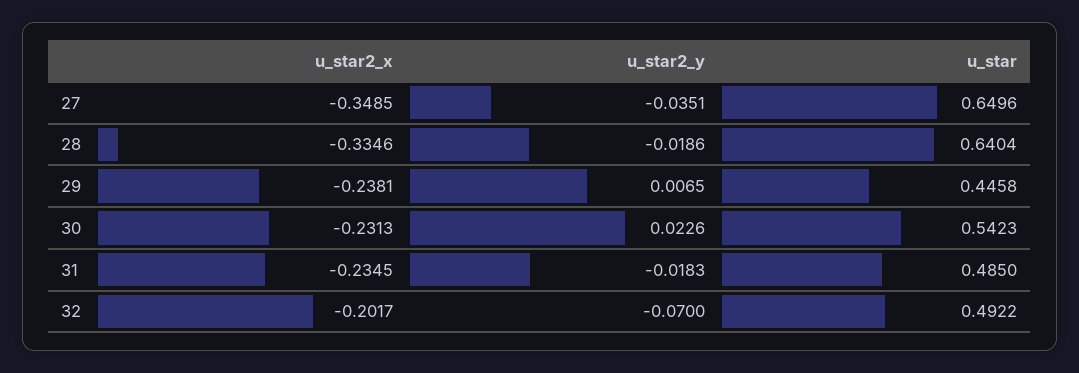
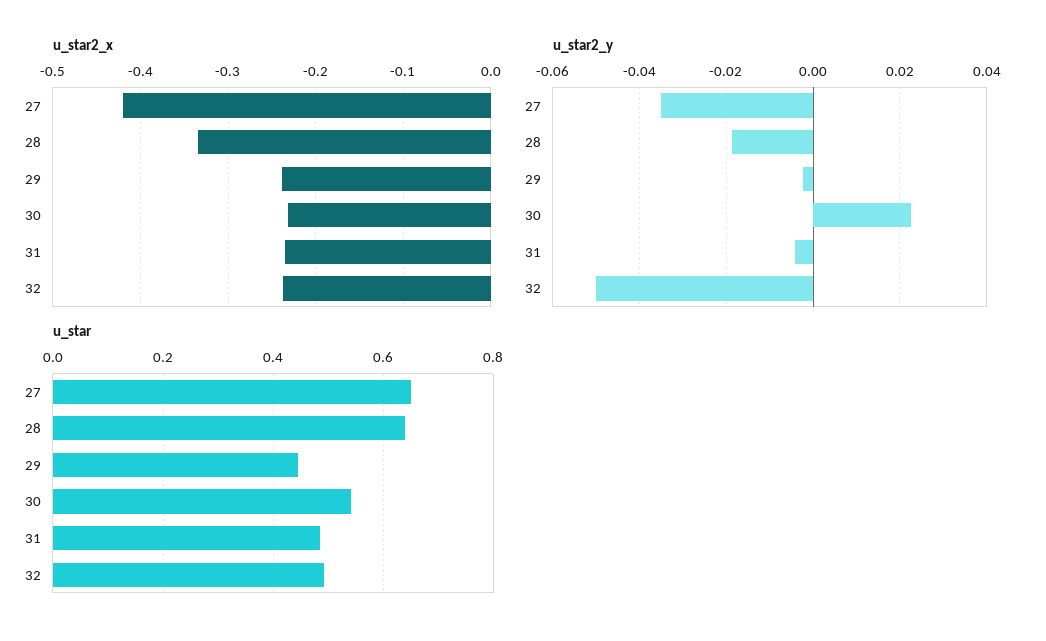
  {
    "u_star2_x": {
-     "27": -0.3485,
+     "27": -0.42,
      "28": -0.3346,
      "29": -0.2381,
      "30": -0.2313,
      "31": -0.2345,
-     "32": -0.2017
+     "32": -0.24
    },
    "u_star2_y": {
      "27": -0.0351,
      "28": -0.0186,
-     "29": 0.0065,
+     "29": -0.002,
      "30": 0.0226,
-     "31": -0.0183,
+     "31": -0.004,
-     "32": -0.07
+     "32": -0.05
    },
    "u_star": {
      "27": 0.6496,
      "28": 0.6404,
      "29": 0.4458,
      "30": 0.5423,
      "31": 0.485,
      "32": 0.4922
    }
  }

